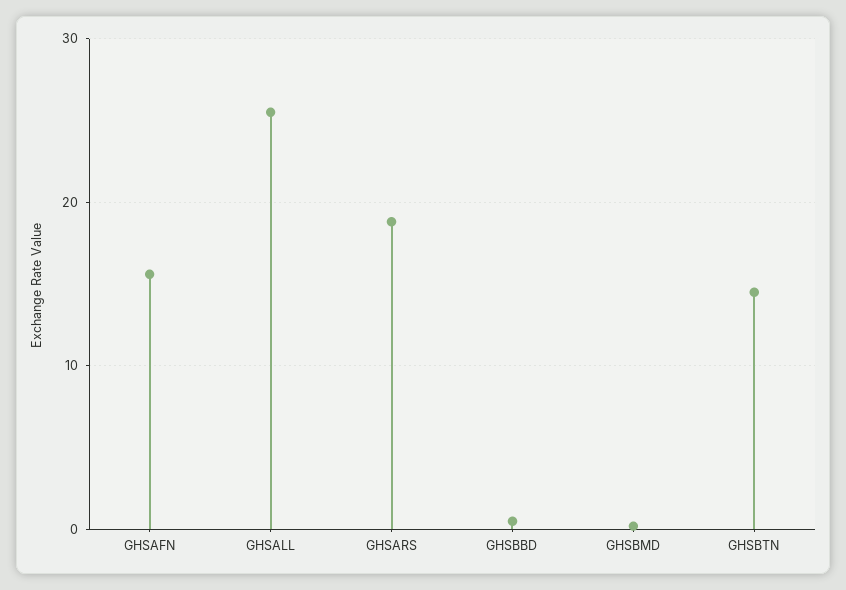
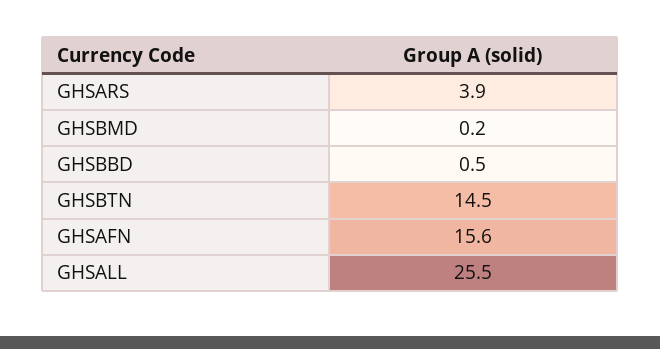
  {
    "GHSAFN": 15.6,
    "GHSALL": 25.5,
-   "GHSARS": 19,
+   "GHSARS": 3.9,
    "GHSBBD": 0.5,
    "GHSBMD": 0.2,
    "GHSBTN": 14.5
  }

